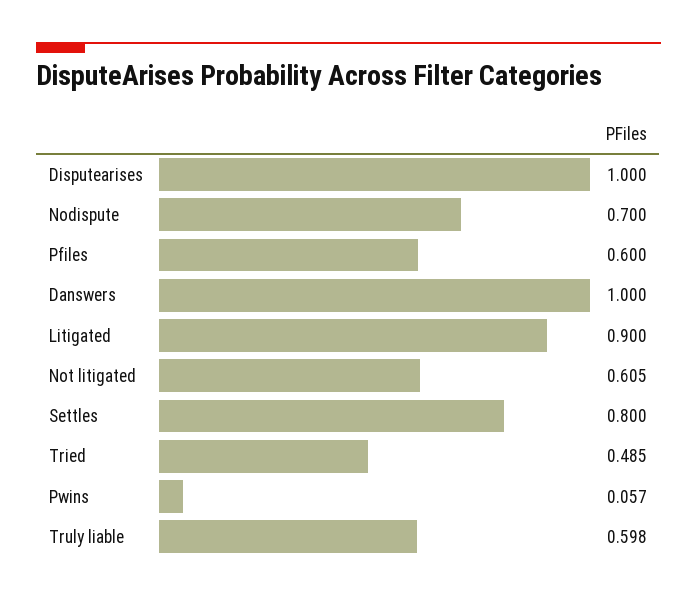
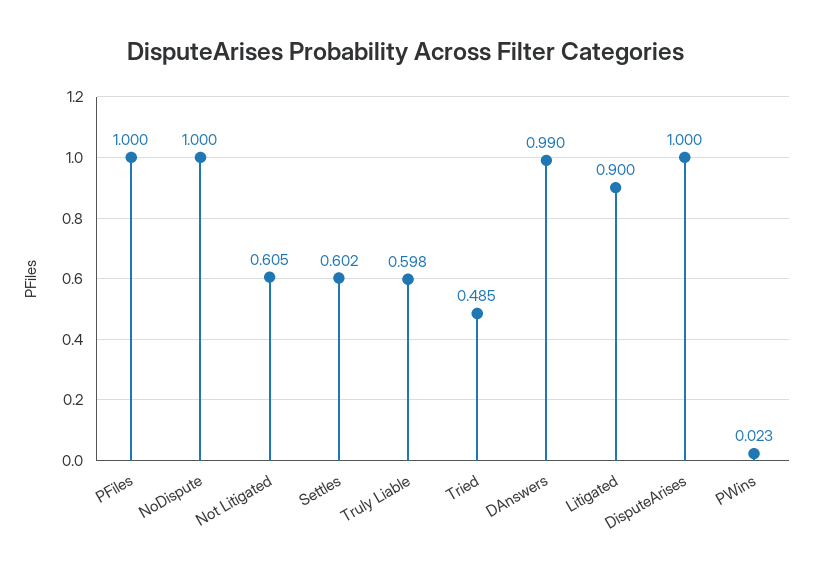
  {
    "Disputearises": 1,
-   "Nodispute": 0.7,
+   "Nodispute": 1,
-   "Pfiles": 0.6,
+   "Pfiles": 1,
-   "Danswers": 1,
+   "Danswers": 0.99,
    "Litigated": 0.9,
    "Not litigated": 0.605,
-   "Settles": 0.8,
+   "Settles": 0.602,
    "Tried": 0.485,
-   "Pwins": 0.057,
+   "Pwins": 0.023,
    "Truly liable": 0.598
  }

